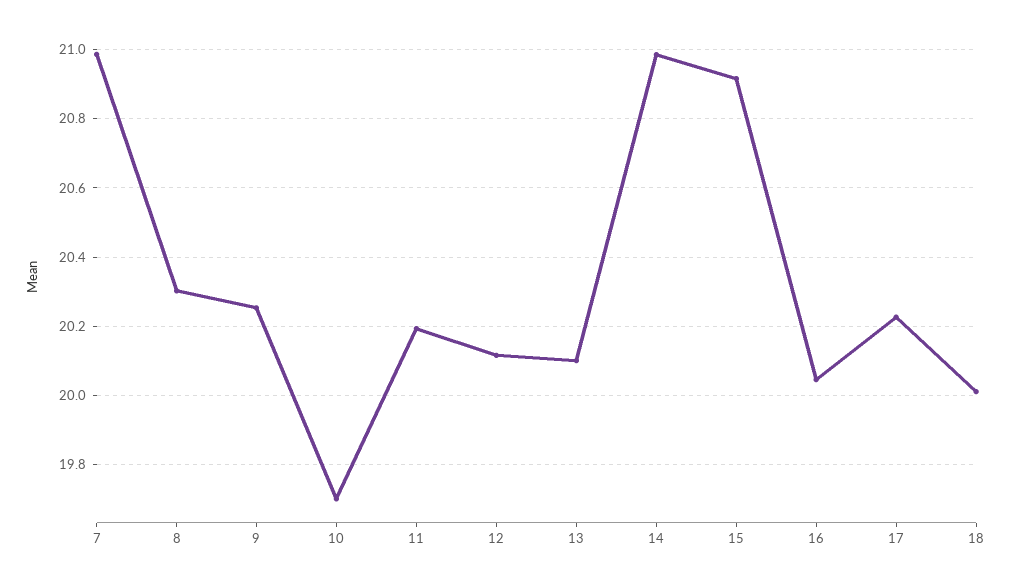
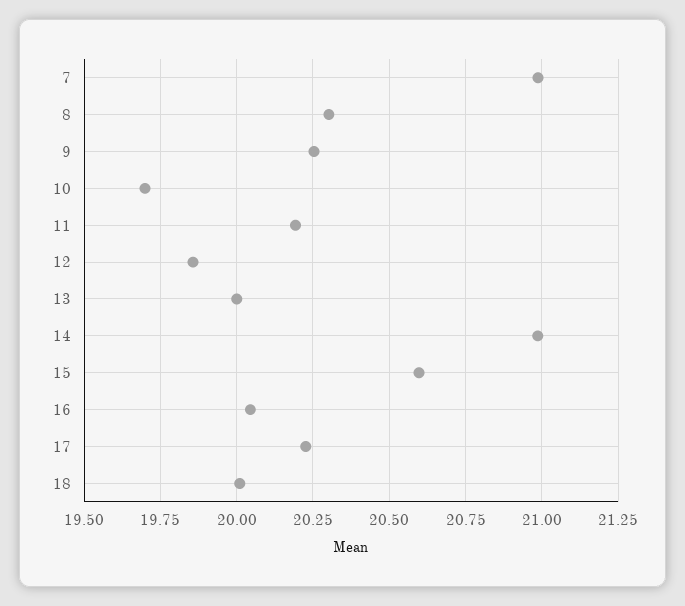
  {
    "7": 20.98,
    "8": 20.3,
    "9": 20.26,
    "10": 19.7,
    "11": 20.2,
-   "12": 20.12,
+   "12": 19.85,
-   "13": 20.1,
+   "13": 20,
    "14": 20.98,
-   "15": 20.92,
+   "15": 20.6,
    "16": 20.04,
    "17": 20.22,
    "18": 20.02
  }

